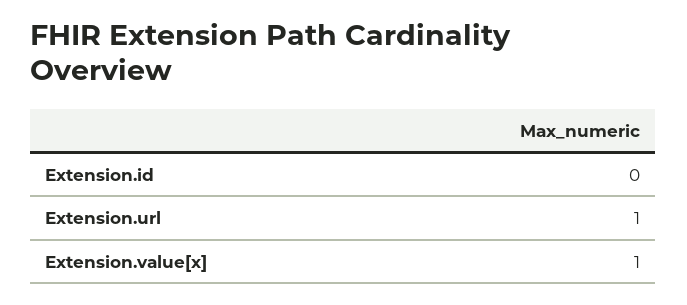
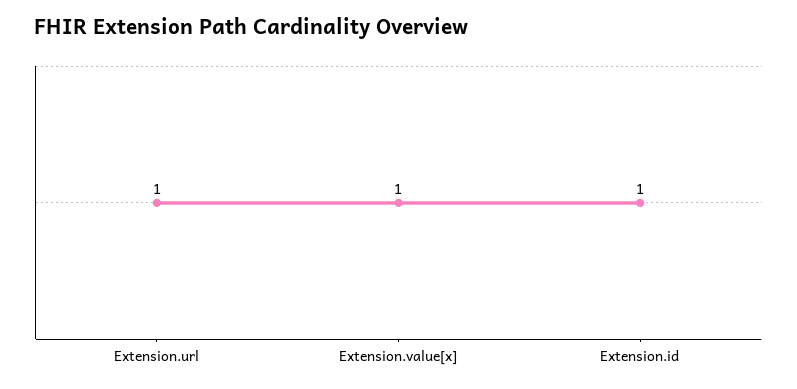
  {
-   "Extension.id": 0,
+   "Extension.id": 1,
    "Extension.url": 1,
    "Extension.value[x]": 1
  }

